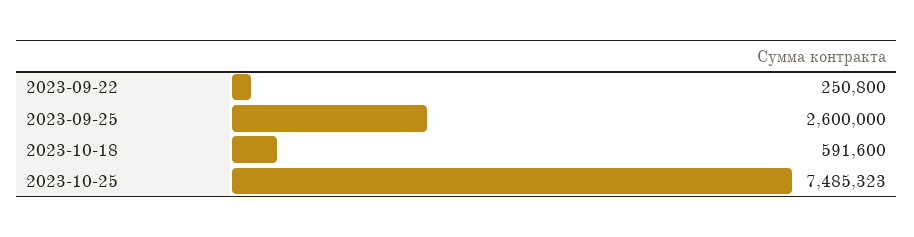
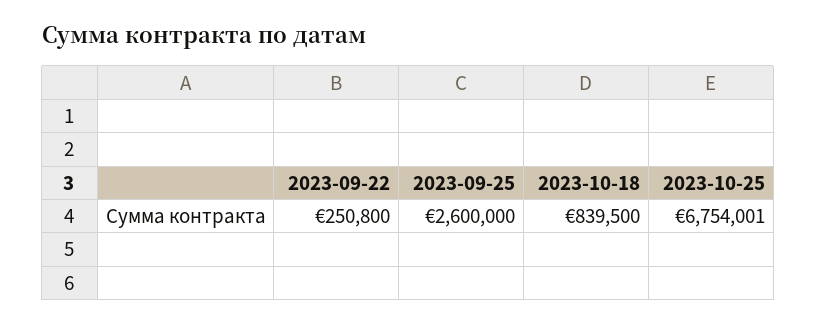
  {
    "2023-09-22": 250800,
    "2023-09-25": 2600000,
-   "2023-10-18": 591600,
+   "2023-10-18": 839500,
-   "2023-10-25": 7485323
+   "2023-10-25": 6754001
  }

